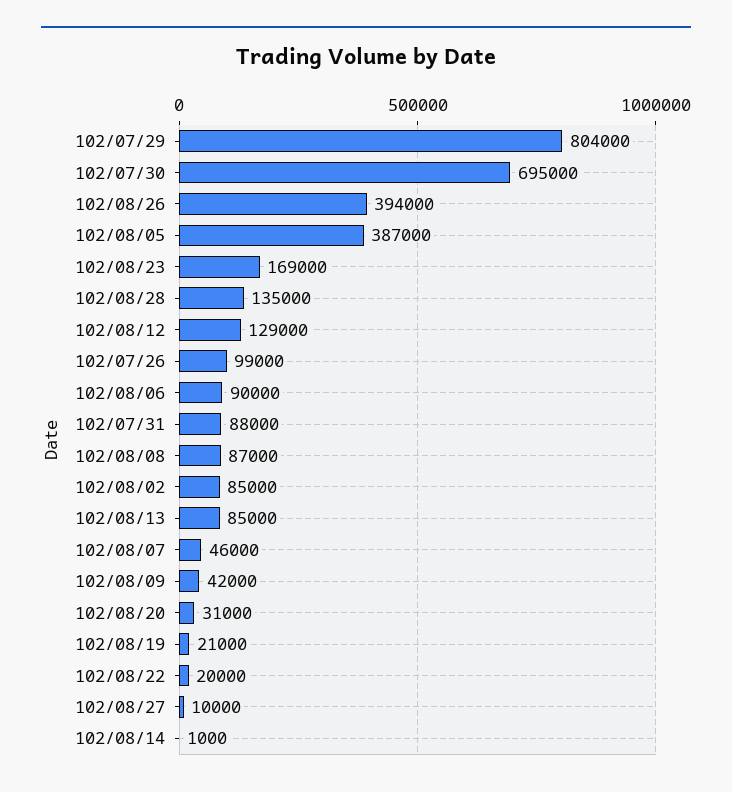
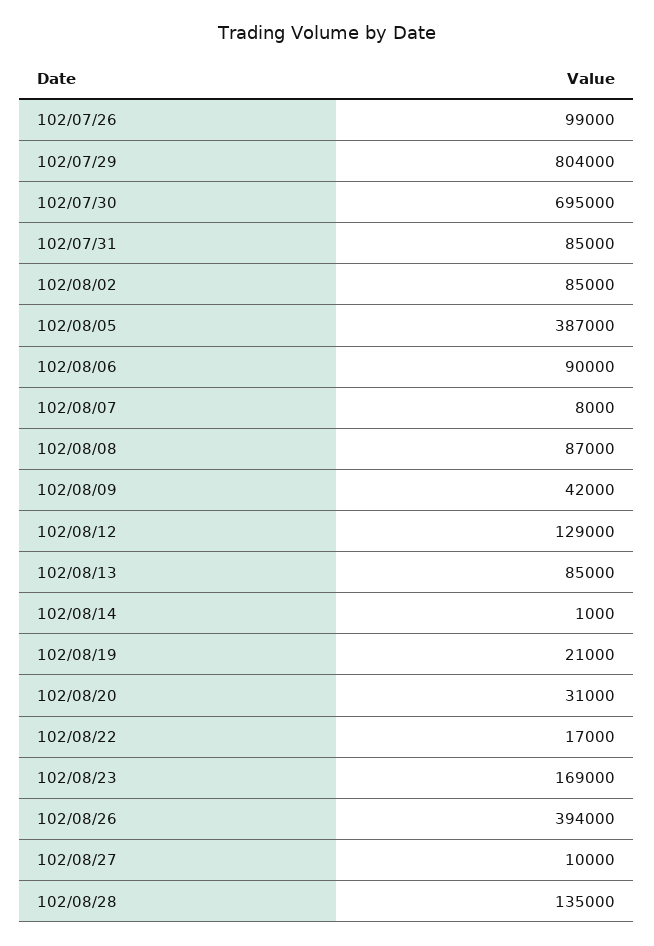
  {
    "102/07/29": 804000,
    "102/07/30": 695000,
    "102/08/26": 394000,
    "102/08/05": 387000,
    "102/08/23": 169000,
    "102/08/28": 135000,
    "102/08/12": 129000,
    "102/07/26": 99000,
    "102/08/06": 90000,
-   "102/07/31": 88000,
+   "102/07/31": 85000,
    "102/08/08": 87000,
    "102/08/02": 85000,
    "102/08/13": 85000,
-   "102/08/07": 46000,
+   "102/08/07": 8000,
    "102/08/09": 42000,
    "102/08/20": 31000,
    "102/08/19": 21000,
-   "102/08/22": 20000,
+   "102/08/22": 17000,
    "102/08/27": 10000,
    "102/08/14": 1000
  }

